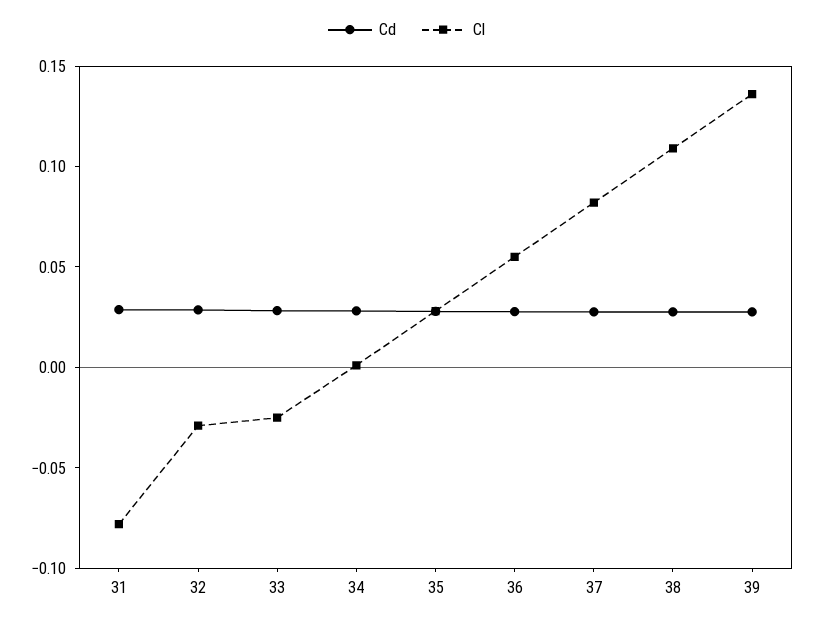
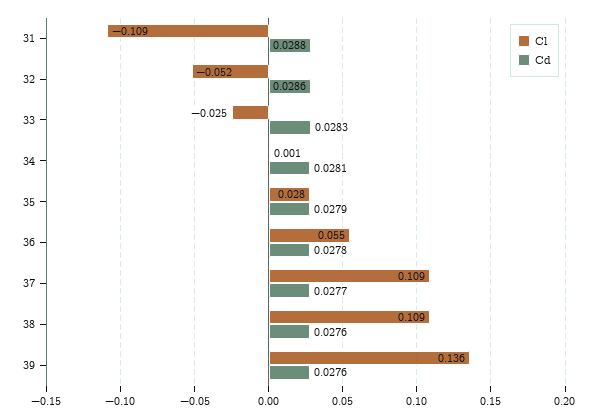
  {
    "Cd": {
      "31": 0.0288,
      "32": 0.0286,
      "33": 0.0283,
      "34": 0.0281,
      "35": 0.0279,
      "36": 0.0278,
      "37": 0.0277,
      "38": 0.0276,
      "39": 0.0276
    },
    "Cl": {
-     "31": -0.08,
+     "31": -0.109,
-     "32": -0.03,
+     "32": -0.052,
      "33": -0.025,
      "34": 0.001,
      "35": 0.028,
      "36": 0.055,
-     "37": 0.08,
+     "37": 0.109,
      "38": 0.109,
      "39": 0.136
    }
  }

